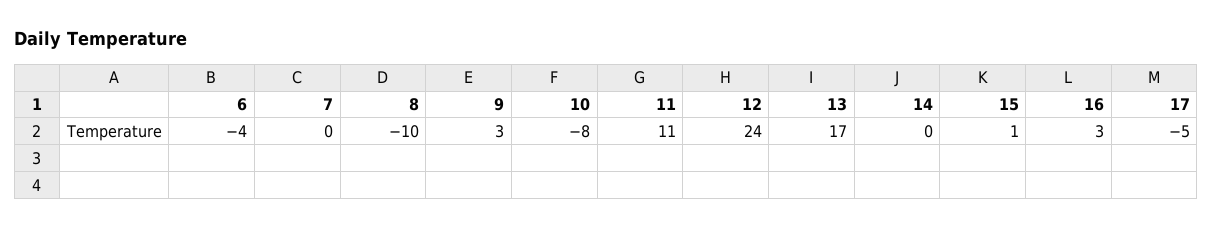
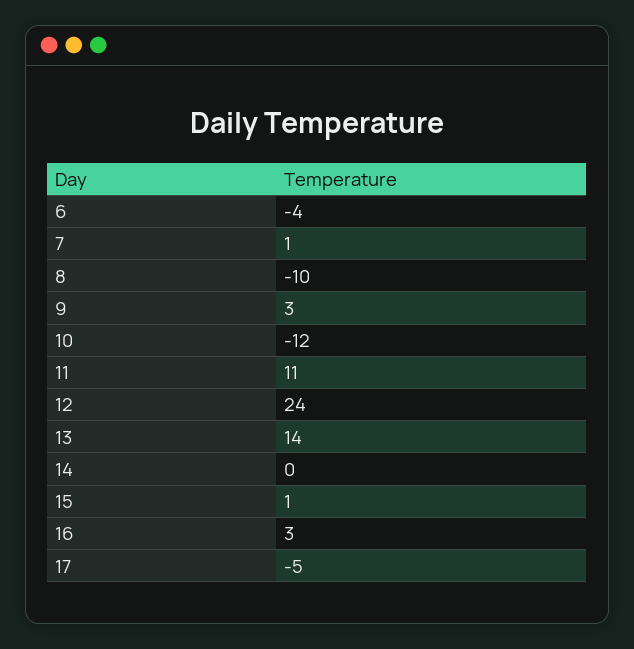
  {
    "6": -4,
-   "7": 0,
+   "7": 1,
    "8": -10,
    "9": 3,
-   "10": -8,
+   "10": -12,
    "11": 11,
    "12": 24,
-   "13": 17,
+   "13": 14,
    "14": 0,
    "15": 1,
    "16": 3,
    "17": -5
  }

